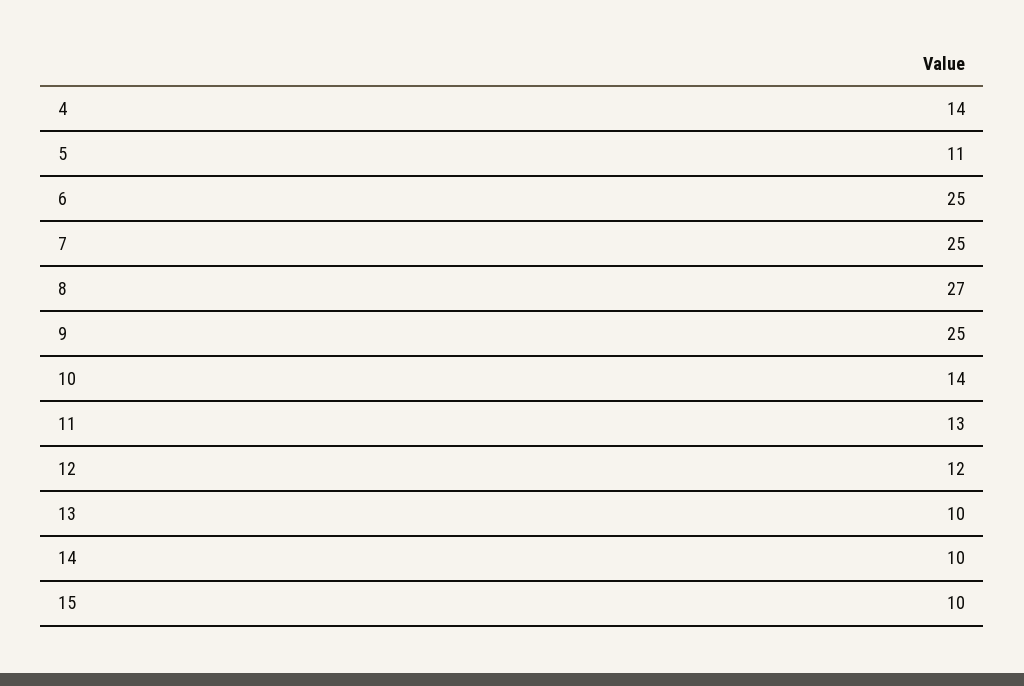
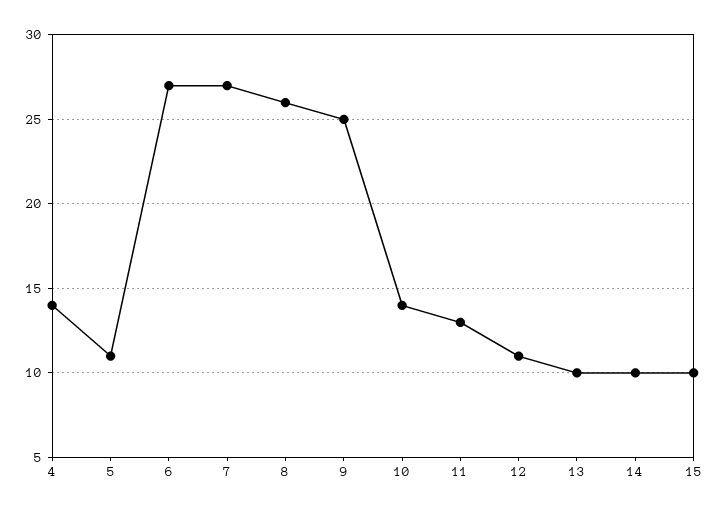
  {
    "4": 14,
    "5": 11,
-   "6": 25,
+   "6": 27,
-   "7": 25,
+   "7": 27,
-   "8": 27,
+   "8": 26,
    "9": 25,
    "10": 14,
    "11": 13,
-   "12": 12,
+   "12": 11,
    "13": 10,
    "14": 10,
    "15": 10
  }

